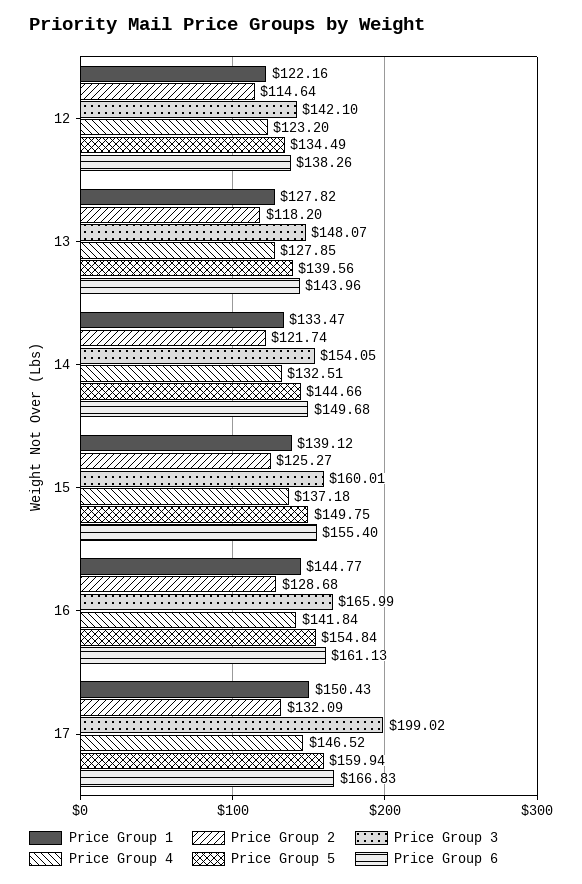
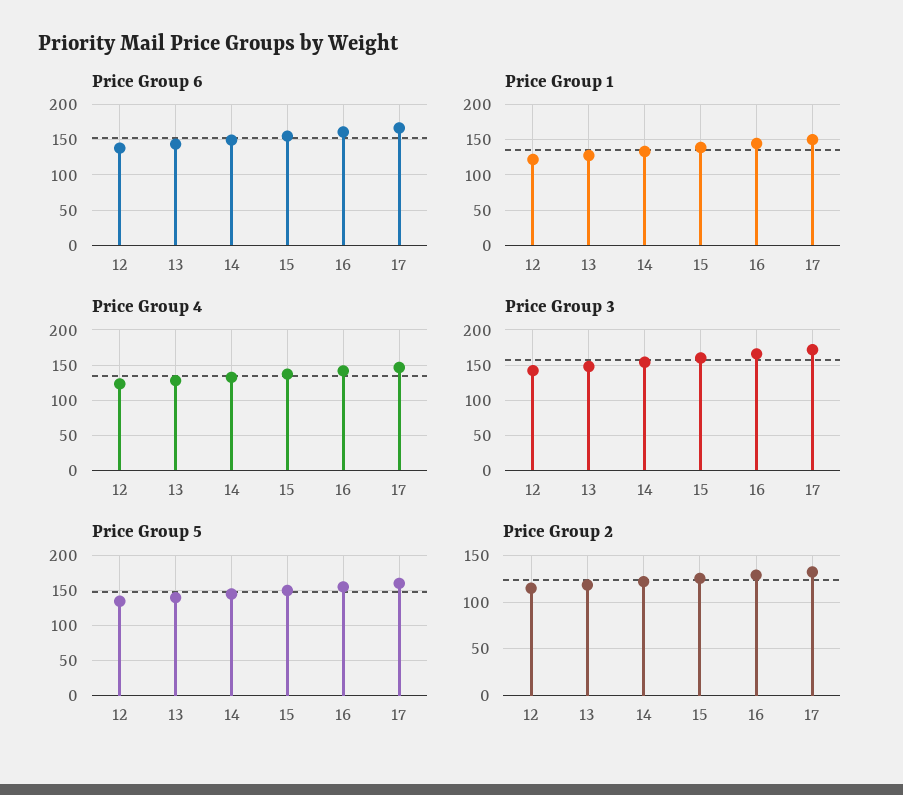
  {
    "Price Group 1": {
      "12": 122.16,
      "13": 127.82,
      "14": 133.47,
      "15": 139.12,
      "16": 144.77,
      "17": 150.43
    },
    "Price Group 2": {
      "12": 114.64,
      "13": 118.2,
      "14": 121.74,
      "15": 125.27,
      "16": 128.68,
      "17": 132.09
    },
    "Price Group 3": {
      "12": 142.1,
      "13": 148.07,
      "14": 154.05,
      "15": 160.01,
      "16": 165.99,
-     "17": 199.02
+     "17": 170
    },
    "Price Group 4": {
      "12": 123.2,
      "13": 127.85,
      "14": 132.51,
      "15": 137.18,
      "16": 141.84,
      "17": 146.52
    },
    "Price Group 5": {
      "12": 134.49,
      "13": 139.56,
      "14": 144.66,
      "15": 149.75,
      "16": 154.84,
      "17": 159.94
    },
    "Price Group 6": {
      "12": 138.26,
      "13": 143.96,
      "14": 149.68,
      "15": 155.4,
      "16": 161.13,
      "17": 166.83
    }
  }

